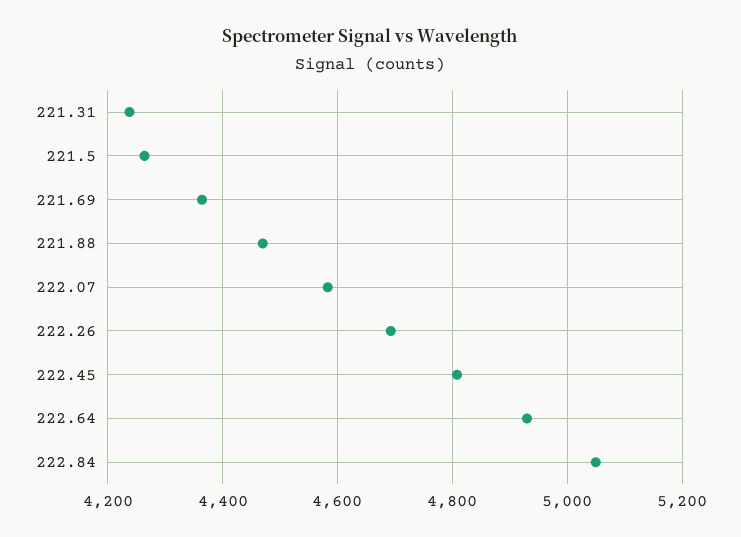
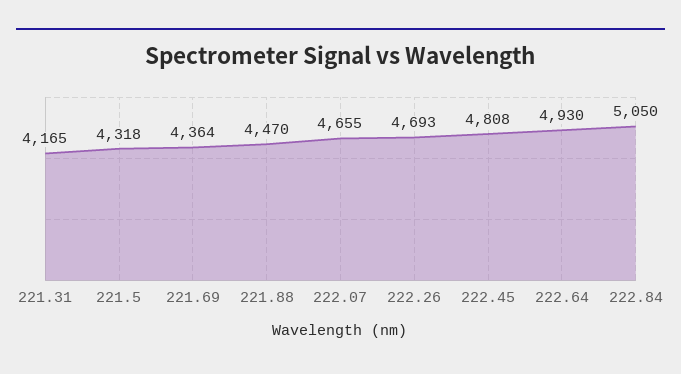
  {
-   "221.31": 4240,
+   "221.31": 4165,
-   "221.5": 4260,
+   "221.5": 4318,
    "221.69": 4364,
    "221.88": 4470,
-   "222.07": 4580,
+   "222.07": 4655,
    "222.26": 4693,
    "222.45": 4808,
    "222.64": 4930,
    "222.84": 5050
  }

